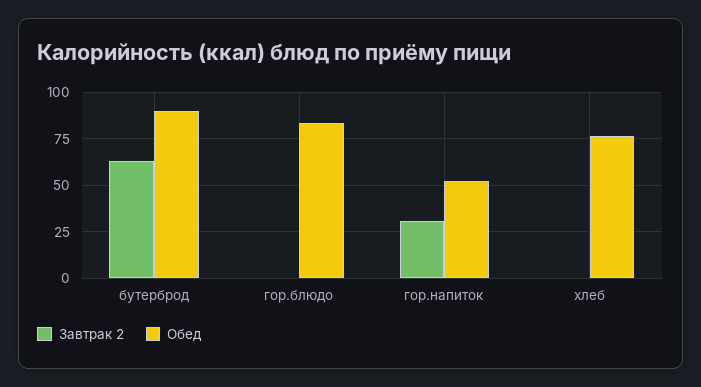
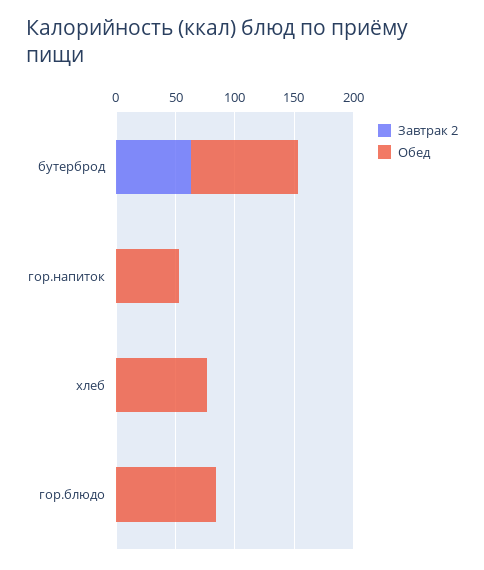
  {
    "Завтрак 2": {
      "бутерброд": 65,
      "гор.блюдо": 0,
-     "гор.напиток": 30,
+     "гор.напиток": 0,
      "хлеб": 0
    },
    "Обед": {
      "бутерброд": 90,
      "гор.блюдо": 85,
      "гор.напиток": 55,
      "хлеб": 75
    }
  }

